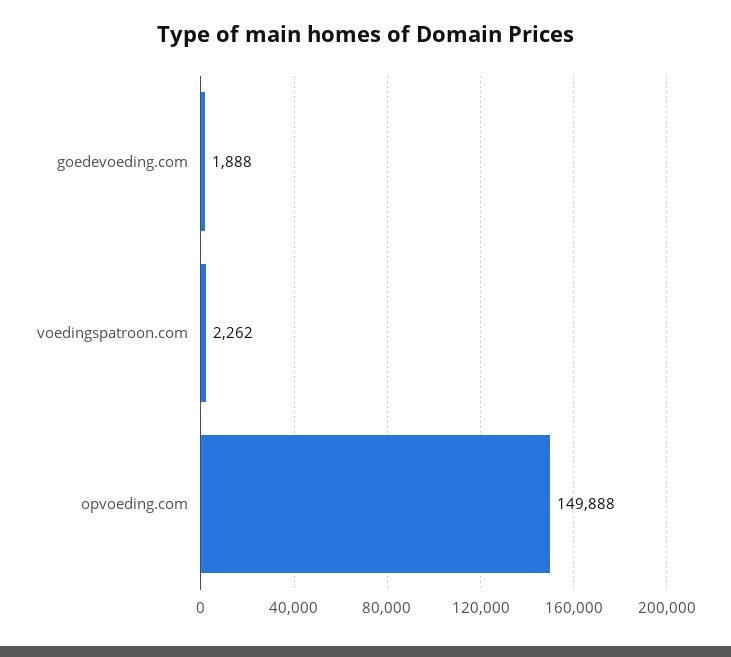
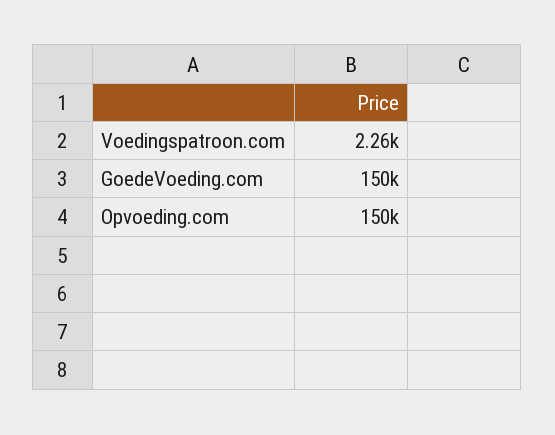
  {
-   "goedevoeding.com": 1888,
+   "goedevoeding.com": 150000,
    "voedingspatroon.com": 2262,
    "opvoeding.com": 149888
  }

